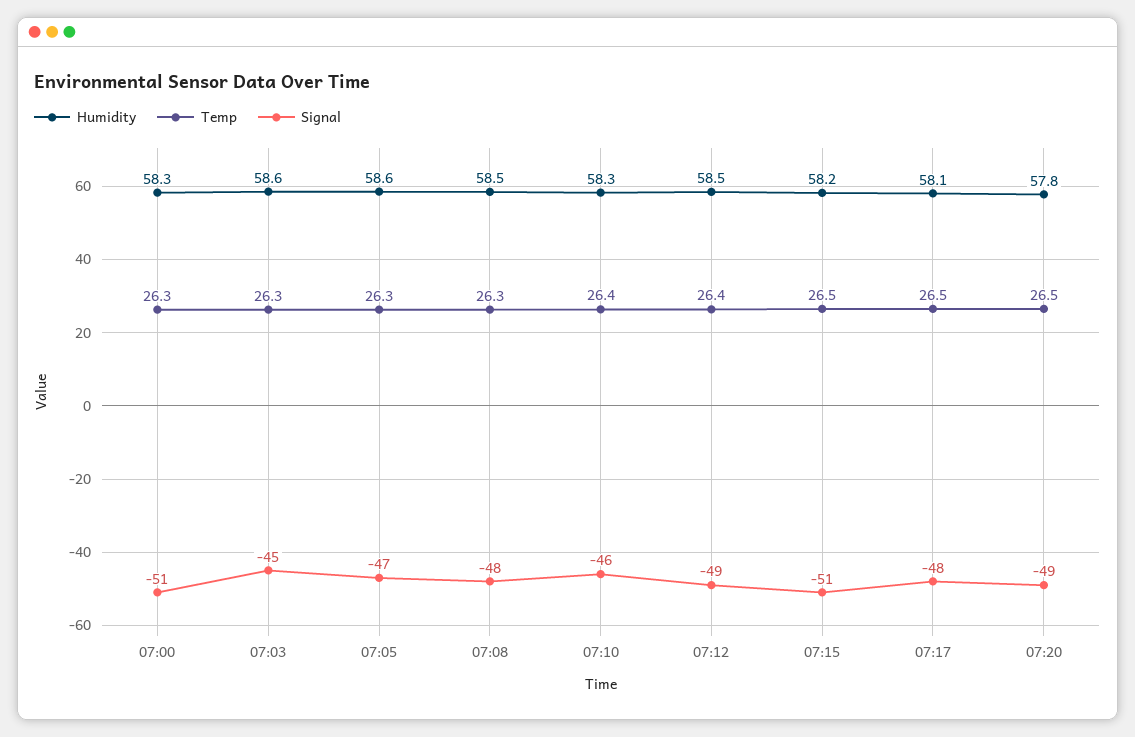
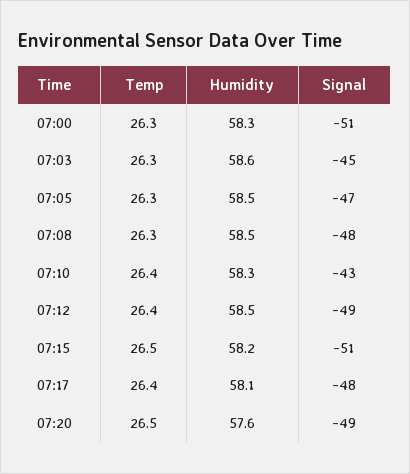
  {
    "Humidity": {
      "07:00": 58.3,
      "07:03": 58.6,
-     "07:05": 58.6,
+     "07:05": 58.5,
      "07:08": 58.5,
      "07:10": 58.3,
      "07:12": 58.5,
      "07:15": 58.2,
      "07:17": 58.1,
-     "07:20": 57.8
+     "07:20": 57.6
    },
    "Temp": {
      "07:00": 26.3,
      "07:03": 26.3,
      "07:05": 26.3,
      "07:08": 26.3,
      "07:10": 26.4,
      "07:12": 26.4,
      "07:15": 26.5,
-     "07:17": 26.5,
+     "07:17": 26.4,
      "07:20": 26.5
    },
    "Signal": {
      "07:00": -51,
      "07:03": -45,
      "07:05": -47,
      "07:08": -48,
-     "07:10": -46,
+     "07:10": -43,
      "07:12": -49,
      "07:15": -51,
      "07:17": -48,
      "07:20": -49
    }
  }

